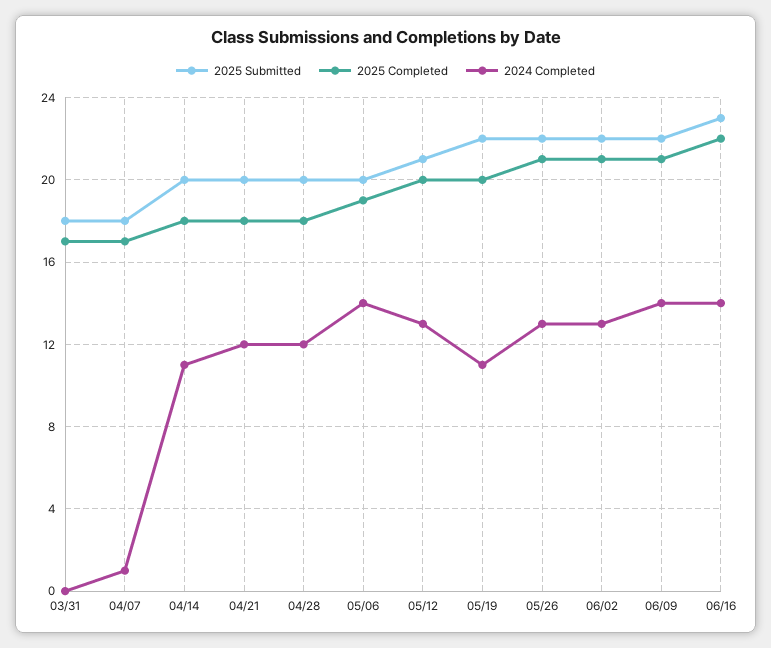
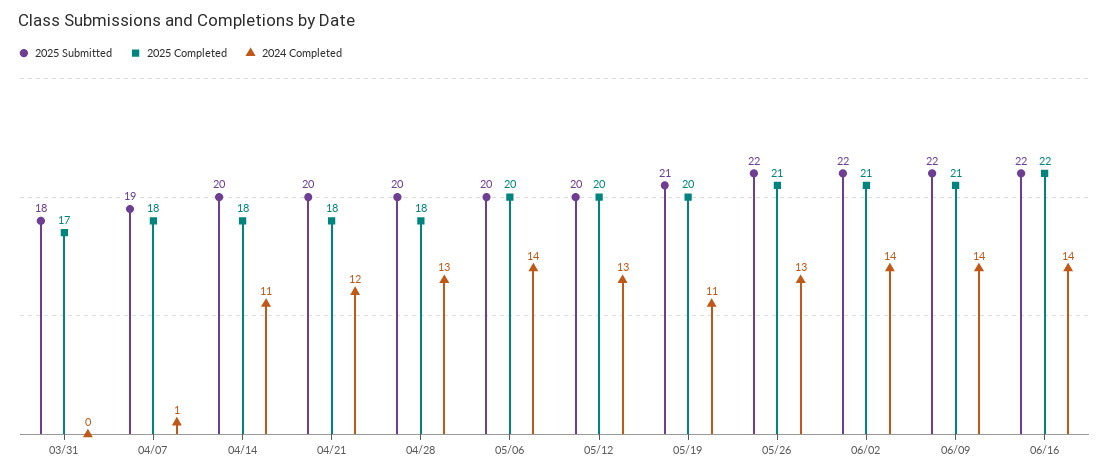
  {
    "2025 Submitted": {
      "03/31": 18,
-     "04/07": 18,
+     "04/07": 19,
      "04/14": 20,
      "04/21": 20,
      "04/28": 20,
      "05/06": 20,
-     "05/12": 21,
+     "05/12": 20,
-     "05/19": 22,
+     "05/19": 21,
      "05/26": 22,
      "06/02": 22,
      "06/09": 22,
-     "06/16": 23
+     "06/16": 22
    },
    "2025 Completed": {
      "03/31": 17,
-     "04/07": 17,
+     "04/07": 18,
      "04/14": 18,
      "04/21": 18,
      "04/28": 18,
-     "05/06": 19,
+     "05/06": 20,
      "05/12": 20,
      "05/19": 20,
      "05/26": 21,
      "06/02": 21,
      "06/09": 21,
      "06/16": 22
    },
    "2024 Completed": {
      "03/31": 0,
      "04/07": 1,
      "04/14": 11,
      "04/21": 12,
-     "04/28": 12,
+     "04/28": 13,
      "05/06": 14,
      "05/12": 13,
      "05/19": 11,
      "05/26": 13,
-     "06/02": 13,
+     "06/02": 14,
      "06/09": 14,
      "06/16": 14
    }
  }

